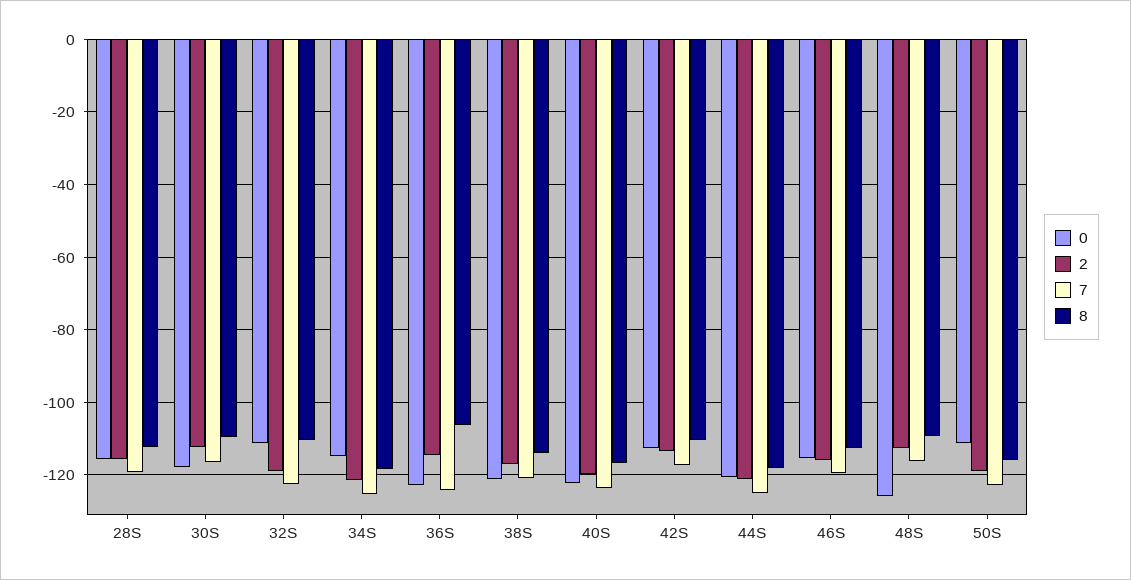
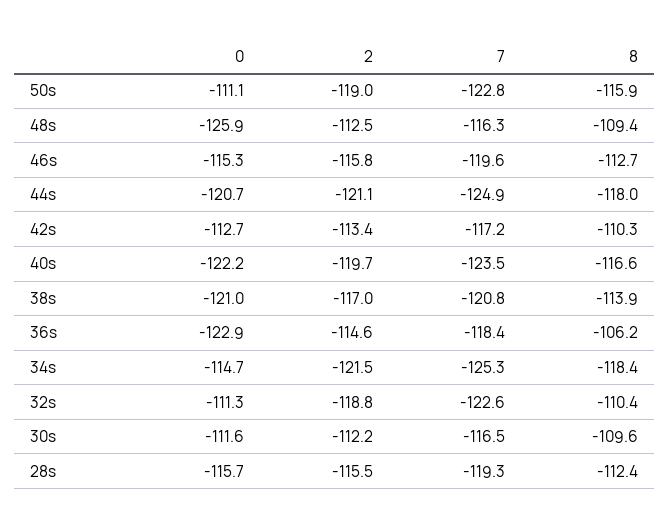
  {
    "0": {
      "28S": -115.7,
-     "30S": -118,
+     "30S": -111.6,
      "32S": -111.3,
      "34S": -114.7,
      "36S": -122.9,
      "38S": -121,
      "40S": -122.2,
      "42S": -112.7,
      "44S": -120.7,
      "46S": -115.3,
      "48S": -125.9,
      "50S": -111.1
    },
    "2": {
      "28S": -115.5,
      "30S": -112.2,
      "32S": -118.8,
      "34S": -121.5,
      "36S": -114.6,
      "38S": -117,
      "40S": -119.7,
      "42S": -113.4,
      "44S": -121.1,
      "46S": -115.8,
      "48S": -112.5,
      "50S": -119
    },
    "7": {
      "28S": -119.3,
      "30S": -116.5,
      "32S": -122.6,
      "34S": -125.3,
-     "36S": -124,
+     "36S": -118.4,
      "38S": -120.8,
      "40S": -123.5,
      "42S": -117.2,
      "44S": -124.9,
      "46S": -119.6,
      "48S": -116.3,
      "50S": -122.8
    },
    "8": {
      "28S": -112.4,
      "30S": -109.6,
      "32S": -110.4,
      "34S": -118.4,
      "36S": -106.2,
      "38S": -113.9,
      "40S": -116.6,
      "42S": -110.3,
      "44S": -118,
      "46S": -112.7,
      "48S": -109.4,
      "50S": -115.9
    }
  }

